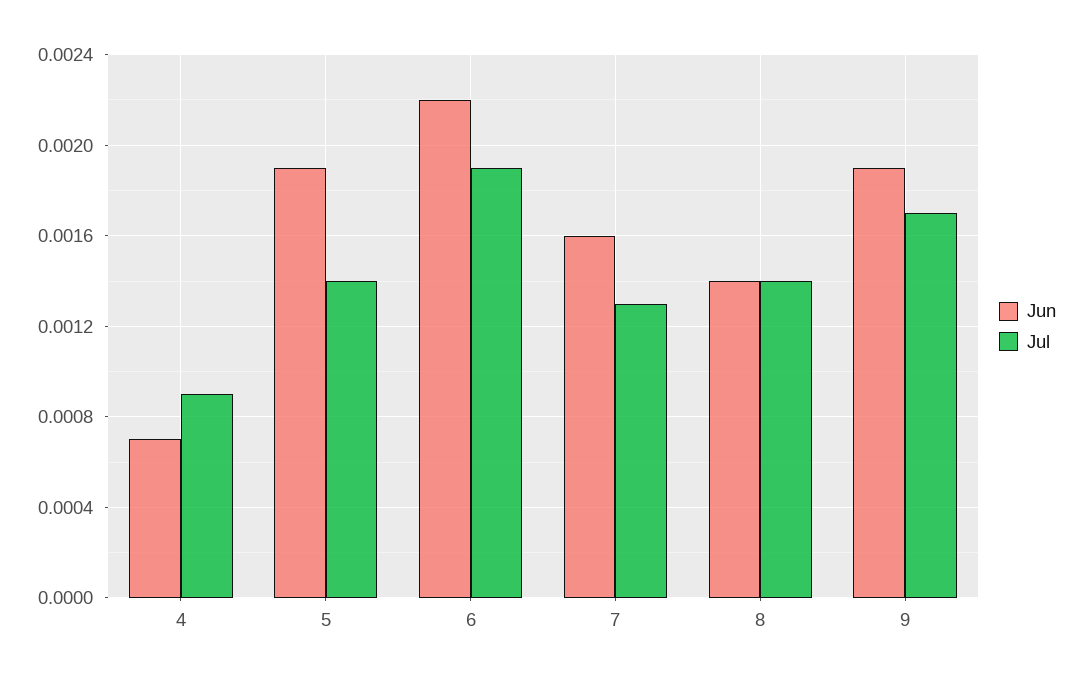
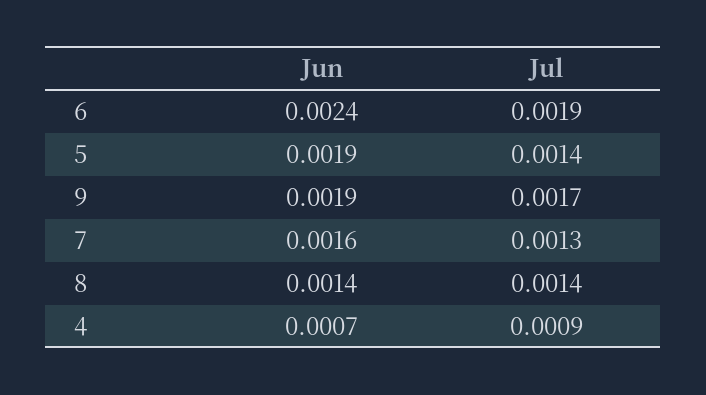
  {
    "Jun": {
      "4": 0.0007,
      "5": 0.0019,
-     "6": 0.0022,
+     "6": 0.0024,
      "7": 0.0016,
      "8": 0.0014,
      "9": 0.0019
    },
    "Jul": {
      "4": 0.0009,
      "5": 0.0014,
      "6": 0.0019,
      "7": 0.0013,
      "8": 0.0014,
      "9": 0.0017
    }
  }

